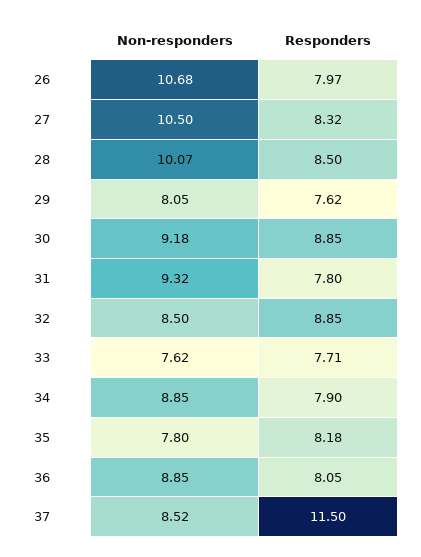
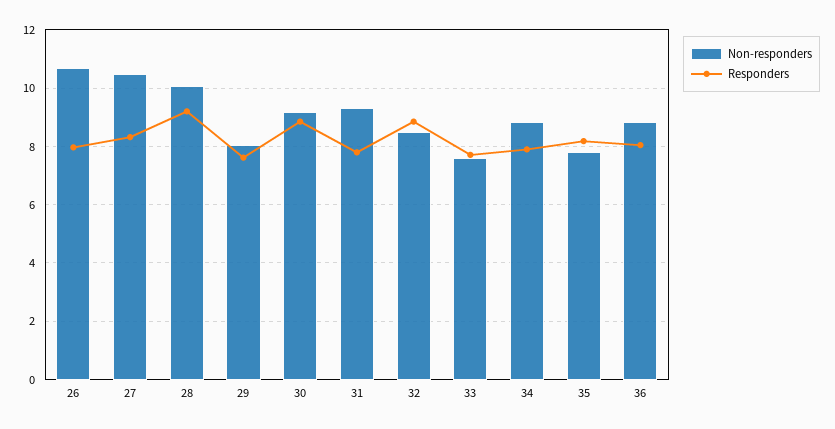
  {
    "Non-responders": {
      "26": 10.68,
      "27": 10.5,
      "28": 10.07,
      "29": 8.05,
      "30": 9.18,
      "31": 9.32,
      "32": 8.5,
      "33": 7.62,
      "34": 8.85,
      "35": 7.8,
-     "36": 8.85,
+     "36": 8.85
-     "37": 8.52
    },
    "Responders": {
      "26": 7.97,
      "27": 8.32,
-     "28": 8.5,
+     "28": 9.25,
      "29": 7.62,
      "30": 8.85,
      "31": 7.8,
      "32": 8.85,
      "33": 7.71,
      "34": 7.9,
      "35": 8.18,
-     "36": 8.05,
+     "36": 8.05
-     "37": 11.5
    }
  }

